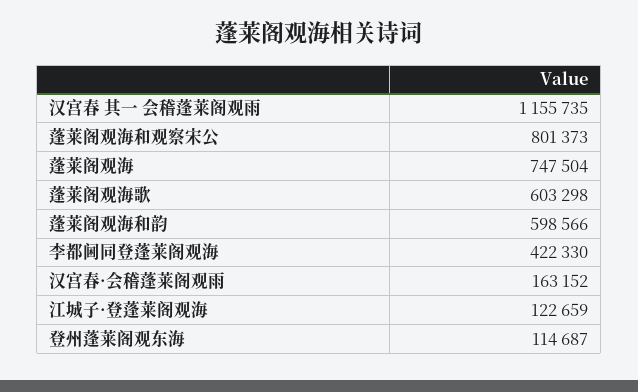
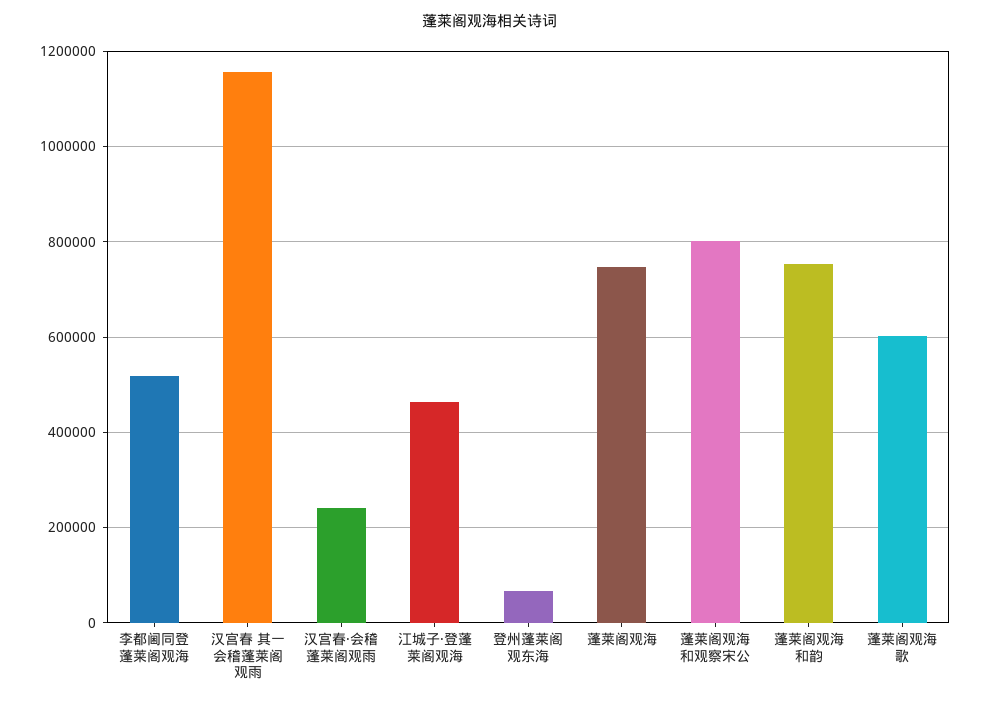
  {
    "汉宫春 其一 会稽蓬莱阁观雨": 1155735,
    "蓬莱阁观海和观察宋公": 801373,
    "蓬莱阁观海": 747504,
    "蓬莱阁观海歌": 603298,
-   "蓬莱阁观海和韵": 598566,
+   "蓬莱阁观海和韵": 760000,
-   "李都阃同登蓬莱阁观海": 422330,
+   "李都阃同登蓬莱阁观海": 520000,
-   "汉宫春·会稽蓬莱阁观雨": 163152,
+   "汉宫春·会稽蓬莱阁观雨": 240000,
-   "江城子·登蓬莱阁观海": 122659,
+   "江城子·登蓬莱阁观海": 460000,
-   "登州蓬莱阁观东海": 114687
+   "登州蓬莱阁观东海": 60000
  }

